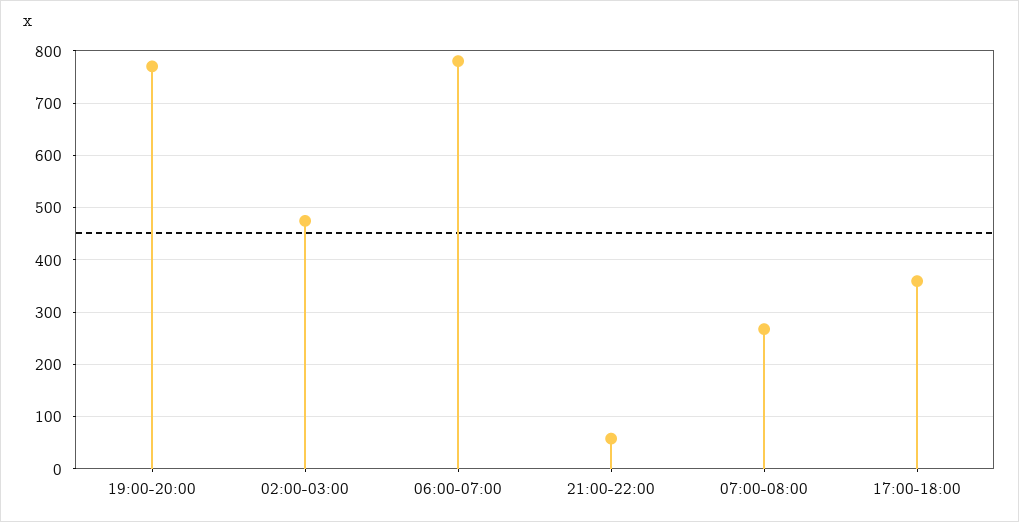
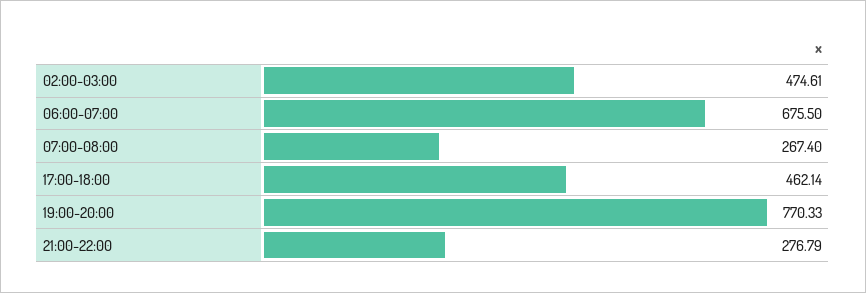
  {
    "19:00-20:00": 770.33,
    "02:00-03:00": 474.61,
-   "06:00-07:00": 780,
+   "06:00-07:00": 675.5,
-   "21:00-22:00": 60,
+   "21:00-22:00": 276.79,
    "07:00-08:00": 267.4,
-   "17:00-18:00": 360
+   "17:00-18:00": 462.14
  }

